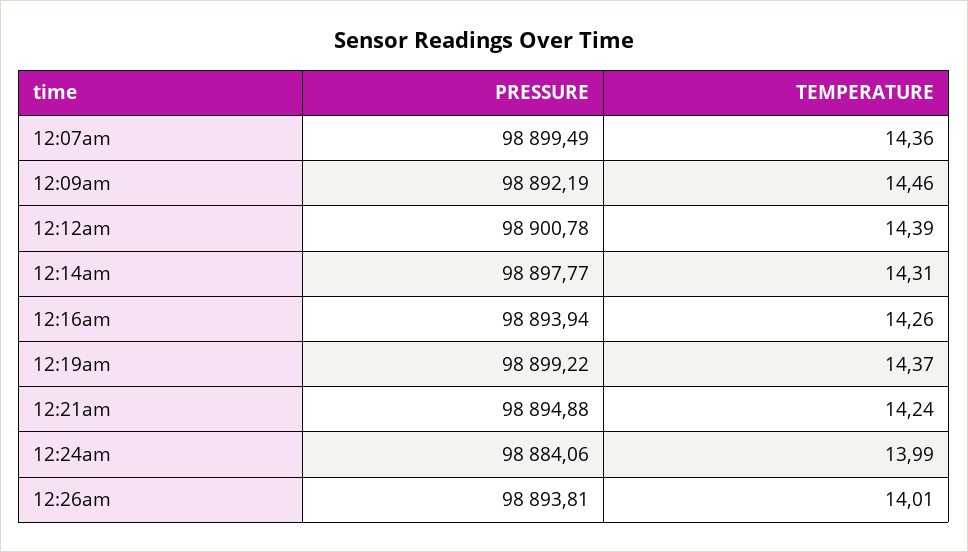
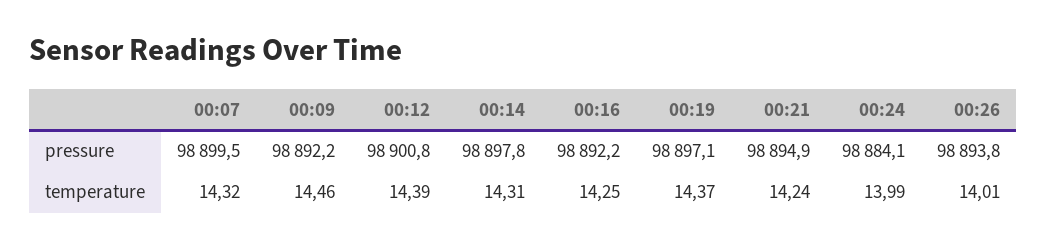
  {
    "PRESSURE": {
      "12:07am": 98899.49,
      "12:09am": 98892.19,
      "12:12am": 98900.78,
      "12:14am": 98897.77,
-     "12:16am": 98893.94,
+     "12:16am": 98892.2,
-     "12:19am": 98899.22,
+     "12:19am": 98897.1,
      "12:21am": 98894.88,
      "12:24am": 98884.06,
      "12:26am": 98893.81
    },
    "TEMPERATURE": {
-     "12:07am": 14.36,
+     "12:07am": 14.32,
      "12:09am": 14.46,
      "12:12am": 14.39,
      "12:14am": 14.31,
-     "12:16am": 14.26,
+     "12:16am": 14.25,
      "12:19am": 14.37,
      "12:21am": 14.24,
      "12:24am": 13.99,
      "12:26am": 14.01
    }
  }

